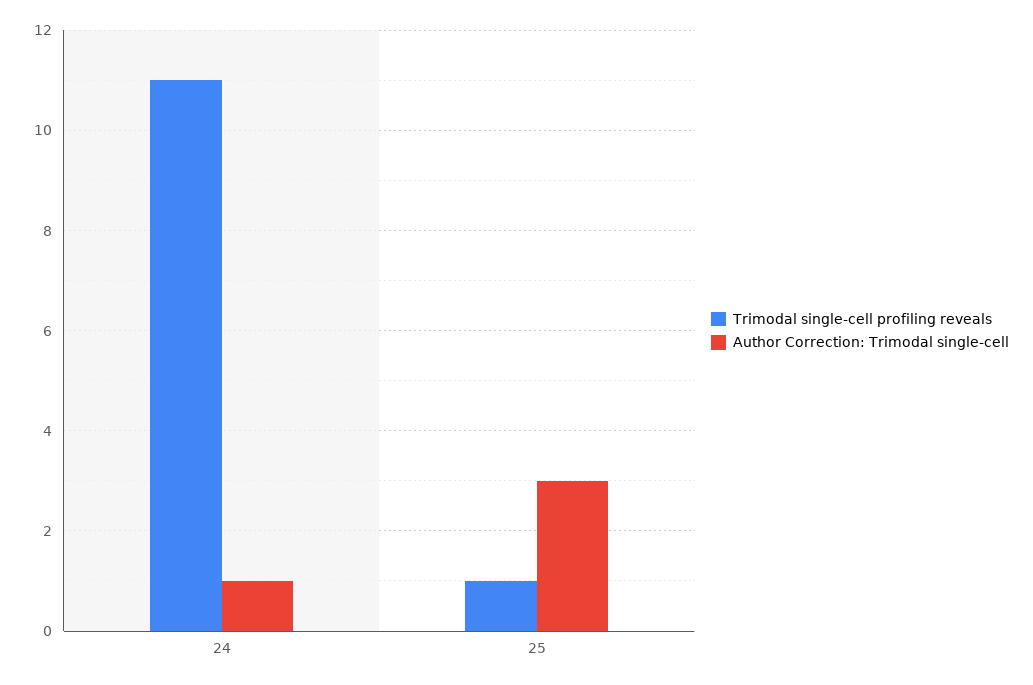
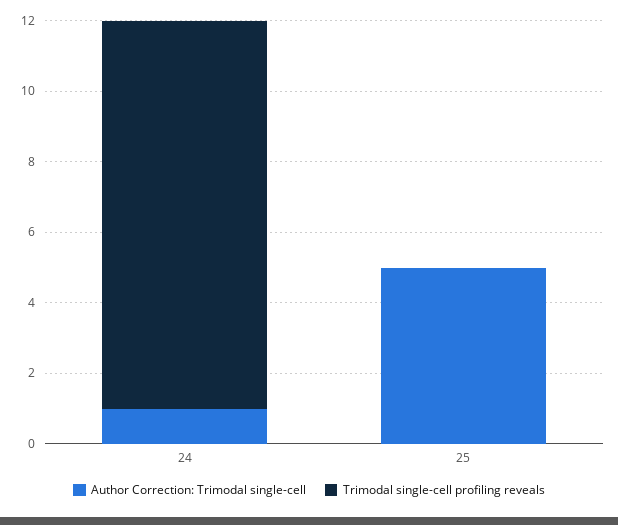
  {
    "Trimodal single-cell profiling reveals": {
      "24": 11,
-     "25": 1
+     "25": 0
    },
    "Author Correction: Trimodal single-cell": {
      "24": 1,
-     "25": 3
+     "25": 5
    }
  }

